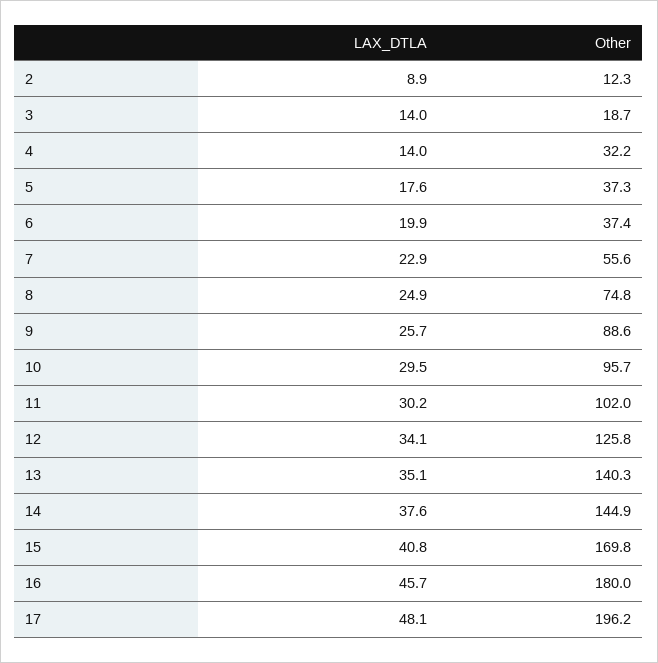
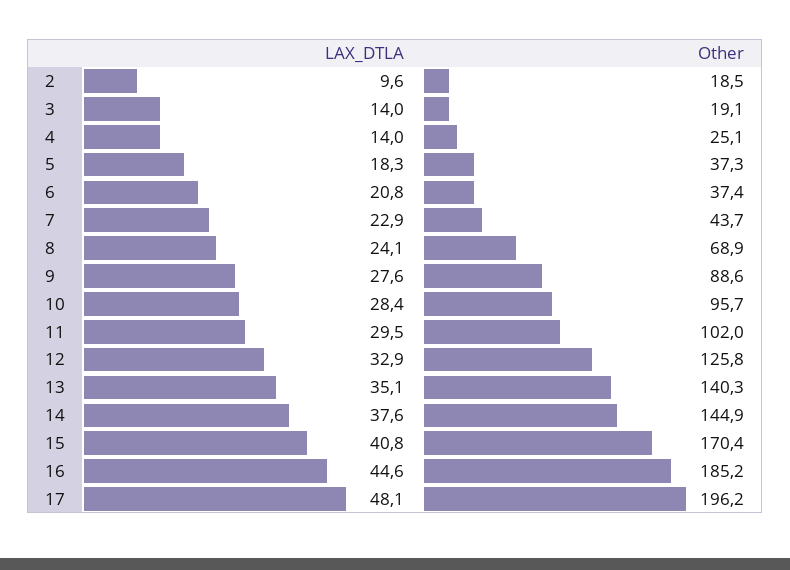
  {
    "LAX_DTLA": {
-     "2": 8.9,
+     "2": 9.6,
      "3": 14,
      "4": 14,
-     "5": 17.6,
+     "5": 18.3,
-     "6": 19.9,
+     "6": 20.8,
      "7": 22.9,
-     "8": 24.9,
+     "8": 24.1,
-     "9": 25.7,
+     "9": 27.6,
-     "10": 29.5,
+     "10": 28.4,
-     "11": 30.2,
+     "11": 29.5,
-     "12": 34.1,
+     "12": 32.9,
      "13": 35.1,
      "14": 37.6,
      "15": 40.8,
-     "16": 45.7,
+     "16": 44.6,
      "17": 48.1
    },
    "Other": {
-     "2": 12.3,
+     "2": 18.5,
-     "3": 18.7,
+     "3": 19.1,
-     "4": 32.2,
+     "4": 25.1,
      "5": 37.3,
      "6": 37.4,
-     "7": 55.6,
+     "7": 43.7,
-     "8": 74.8,
+     "8": 68.9,
      "9": 88.6,
      "10": 95.7,
      "11": 102,
      "12": 125.8,
      "13": 140.3,
      "14": 144.9,
-     "15": 169.8,
+     "15": 170.4,
-     "16": 180,
+     "16": 185.2,
      "17": 196.2
    }
  }

